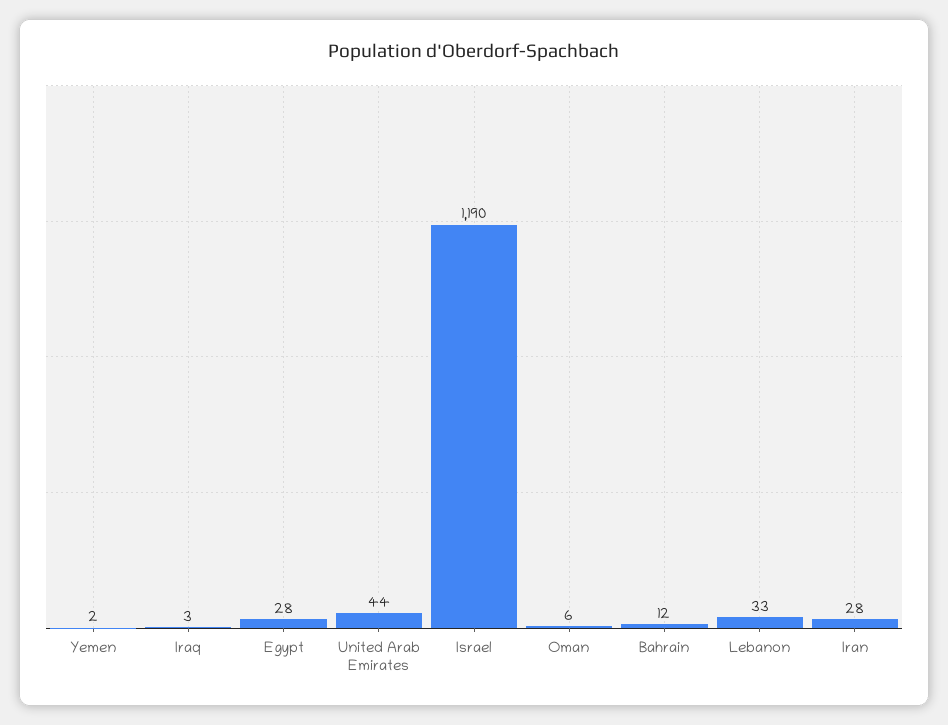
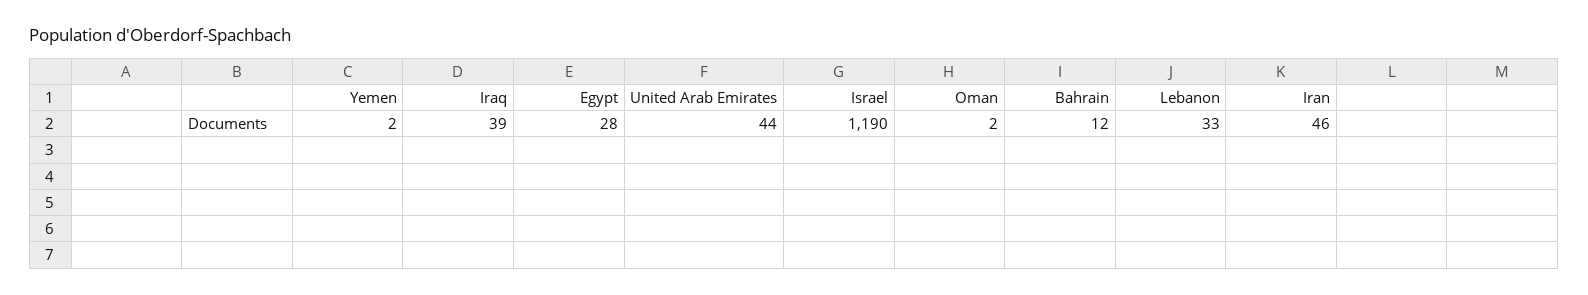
  {
    "Yemen": 2,
-   "Iraq": 3,
+   "Iraq": 39,
    "Egypt": 28,
    "United Arab Emirates": 44,
    "Israel": 1190,
-   "Oman": 6,
+   "Oman": 2,
    "Bahrain": 12,
    "Lebanon": 33,
-   "Iran": 28
+   "Iran": 46
  }

